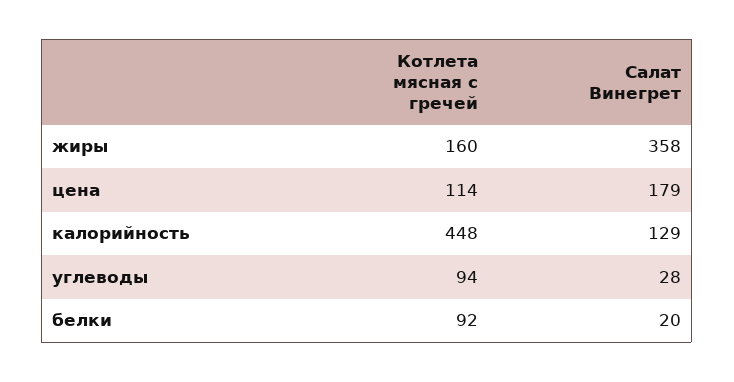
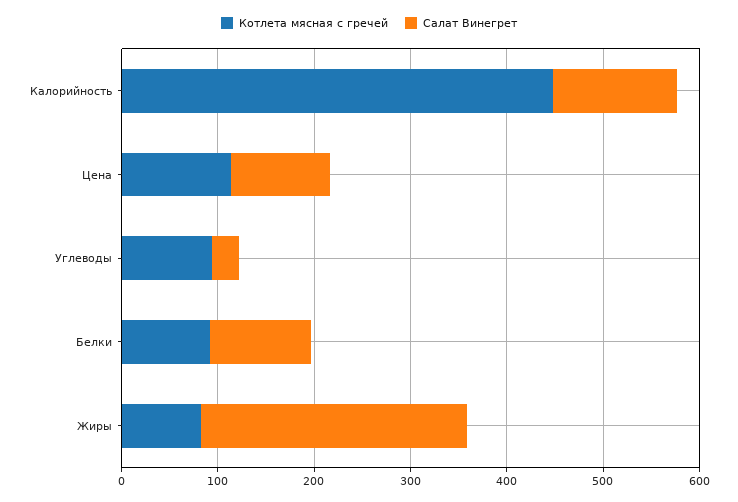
  {
    "Котлета мясная с гречей": {
-     "жиры": 160,
+     "жиры": 80,
      "цена": 114,
      "калорийность": 448,
      "углеводы": 94,
      "белки": 92
    },
    "Салат Винегрет": {
-     "жиры": 358,
+     "жиры": 280,
-     "цена": 179,
+     "цена": 100,
      "калорийность": 129,
      "углеводы": 28,
-     "белки": 20
+     "белки": 100
    }
  }

